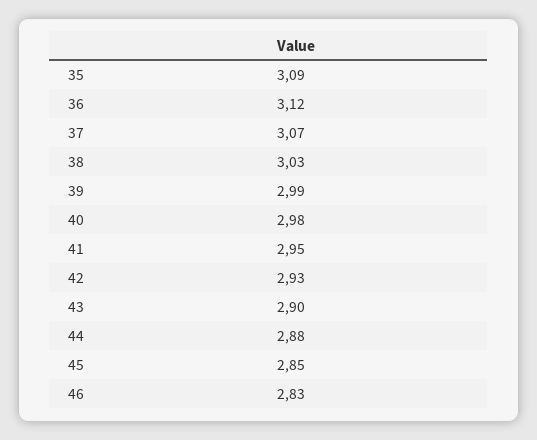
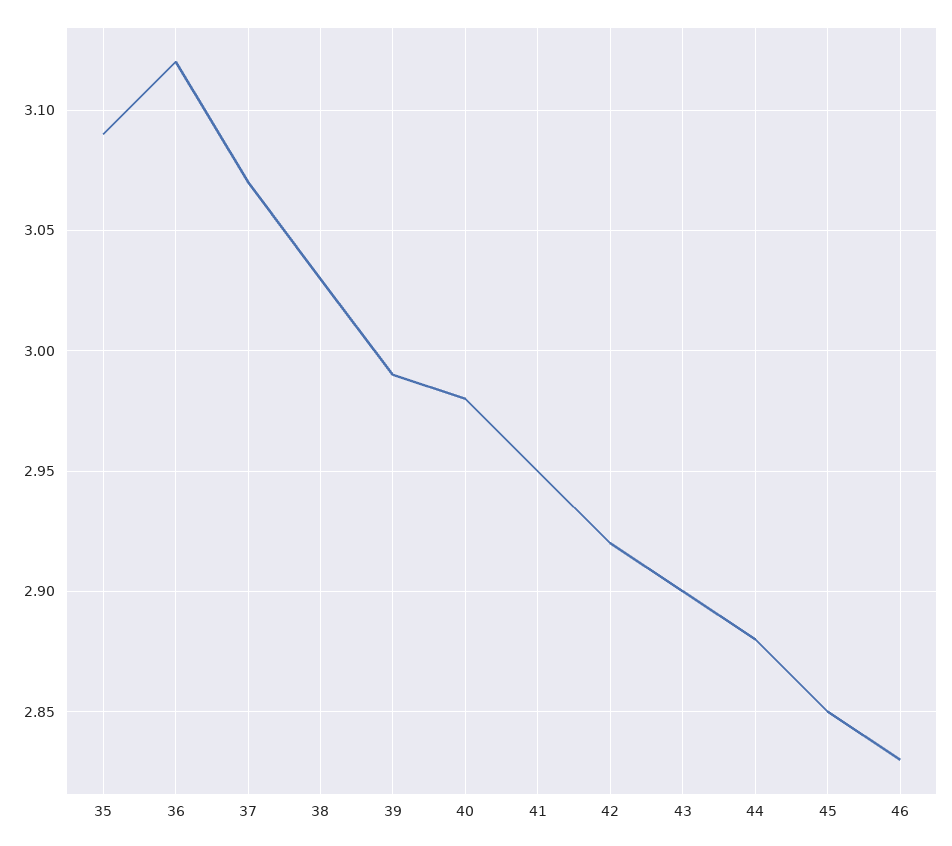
  {
    "35": 3.09,
    "36": 3.12,
    "37": 3.07,
    "38": 3.03,
    "39": 2.99,
    "40": 2.98,
    "41": 2.95,
-   "42": 2.93,
+   "42": 2.92,
    "43": 2.9,
    "44": 2.88,
    "45": 2.85,
    "46": 2.83
  }

